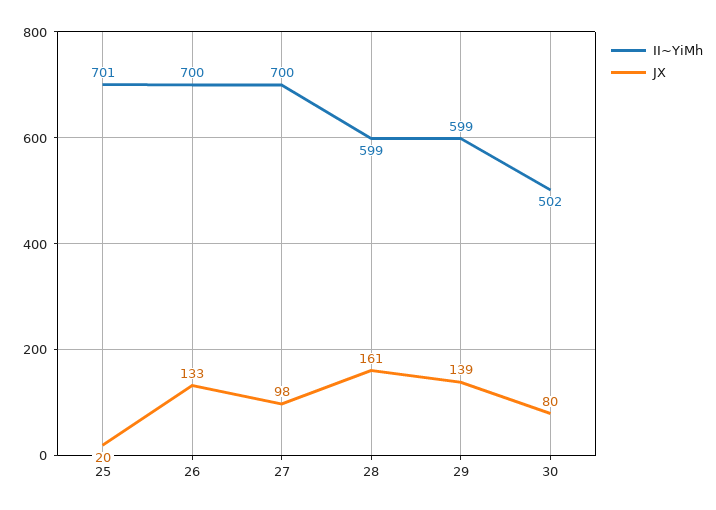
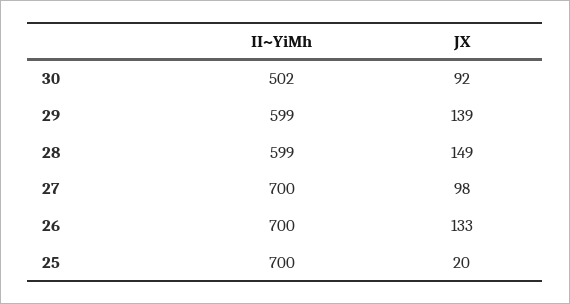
  {
    "II~YiMh": {
-     "25": 701,
+     "25": 700,
      "26": 700,
      "27": 700,
      "28": 599,
      "29": 599,
      "30": 502
    },
    "JX": {
      "25": 20,
      "26": 133,
      "27": 98,
-     "28": 161,
+     "28": 149,
      "29": 139,
-     "30": 80
+     "30": 92
    }
  }

